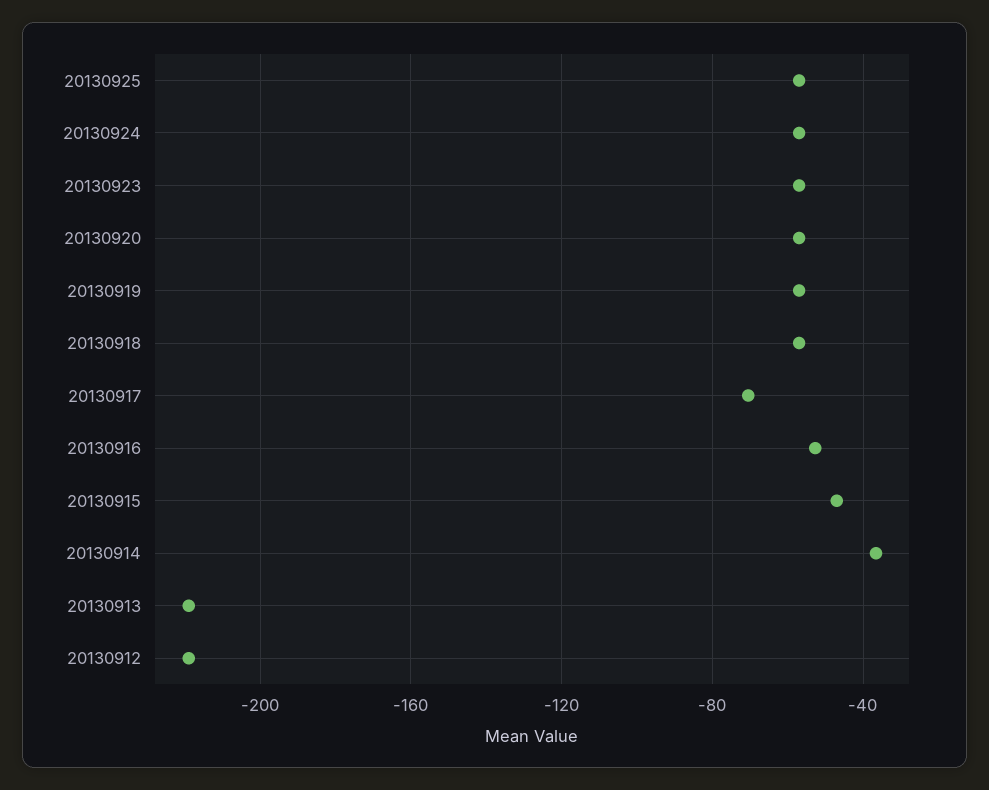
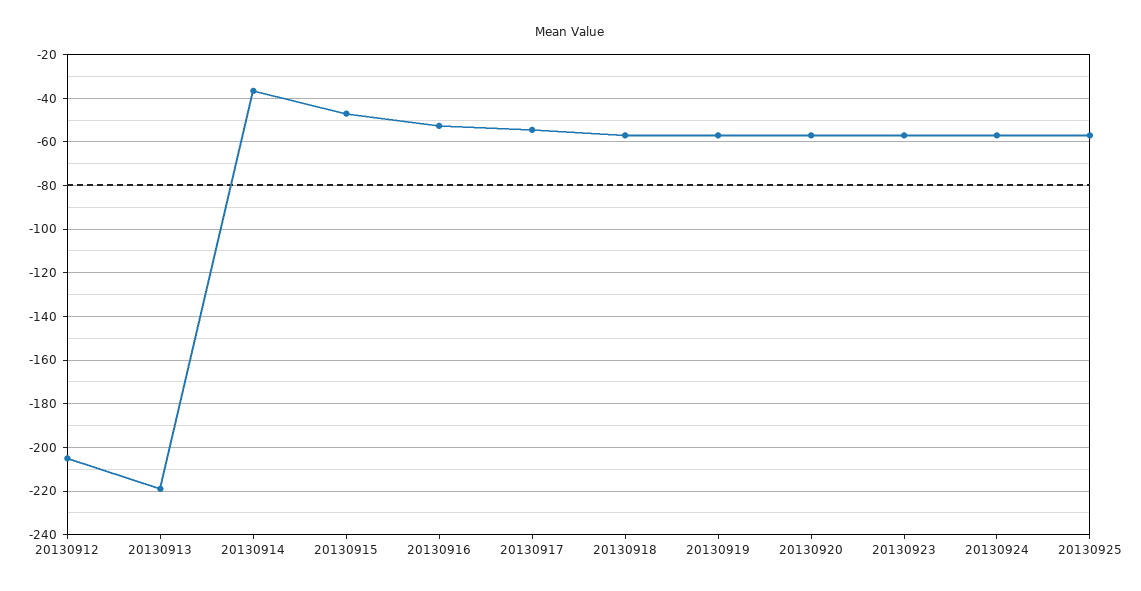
  {
    "20130925": -55,
    "20130924": -55,
    "20130923": -55,
    "20130920": -55,
    "20130919": -55,
    "20130918": -55,
-   "20130917": -70,
+   "20130917": -55,
    "20130916": -55,
    "20130915": -45,
    "20130914": -35,
    "20130913": -220,
-   "20130912": -220
+   "20130912": -205
  }

